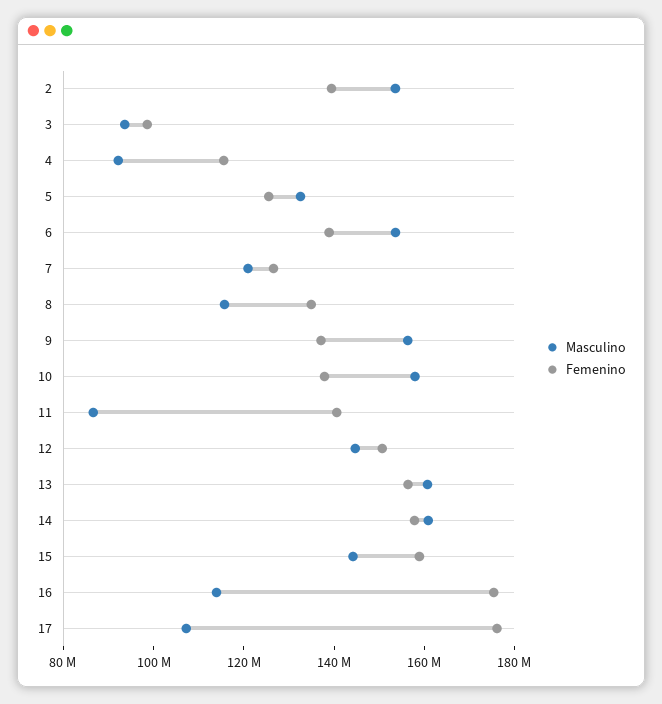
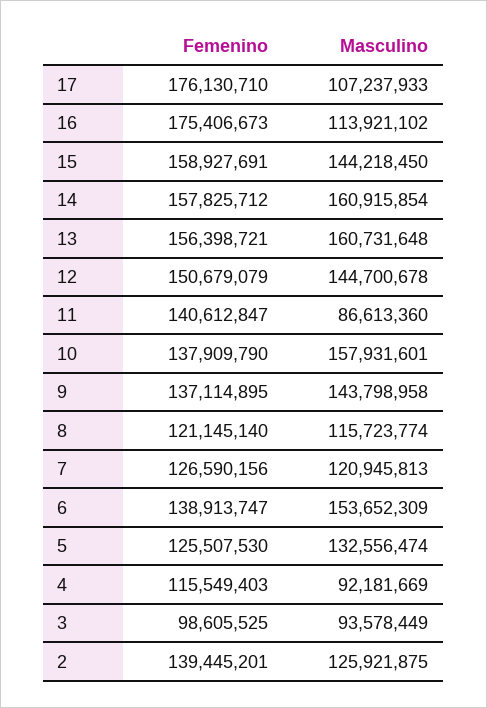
  {
    "Masculino": {
-     "2": 155000000,
+     "2": 125921875,
      "3": 93578449,
      "4": 92181669,
      "5": 132556474,
      "6": 153652309,
      "7": 120945813,
      "8": 115723774,
-     "9": 155000000,
+     "9": 143798958,
      "10": 157931601,
      "11": 86613360,
      "12": 144700678,
      "13": 160731648,
      "14": 160915854,
      "15": 144218450,
      "16": 113921102,
      "17": 107237933
    },
    "Femenino": {
      "2": 139445201,
      "3": 98605525,
      "4": 115549403,
      "5": 125507530,
      "6": 138913747,
      "7": 126590156,
-     "8": 135000000,
+     "8": 121145140,
      "9": 137114895,
      "10": 137909790,
      "11": 140612847,
      "12": 150679079,
      "13": 156398721,
      "14": 157825712,
      "15": 158927691,
      "16": 175406673,
      "17": 176130710
    }
  }

